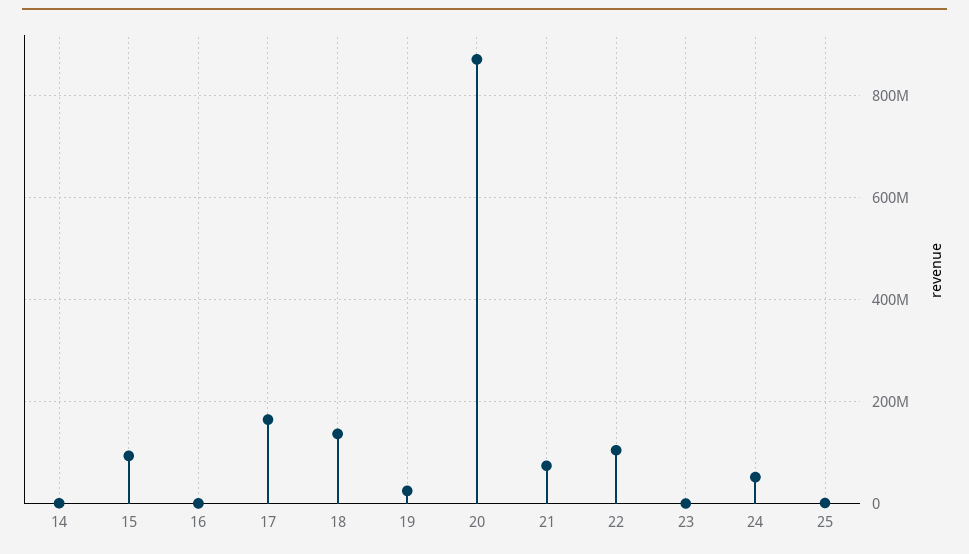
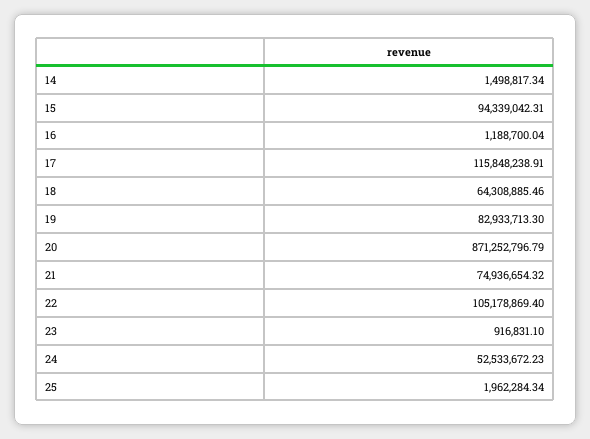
  {
    "14": 1498817.34,
    "15": 94339042.31,
    "16": 1188700.04,
-   "17": 160000000,
+   "17": 115848238.91,
-   "18": 140000000,
+   "18": 64308885.46,
-   "19": 20000000,
+   "19": 82933713.3,
    "20": 871252796.79,
    "21": 74936654.32,
    "22": 105178869.4,
    "23": 916831.1,
    "24": 52533672.23,
    "25": 1962284.34
  }

